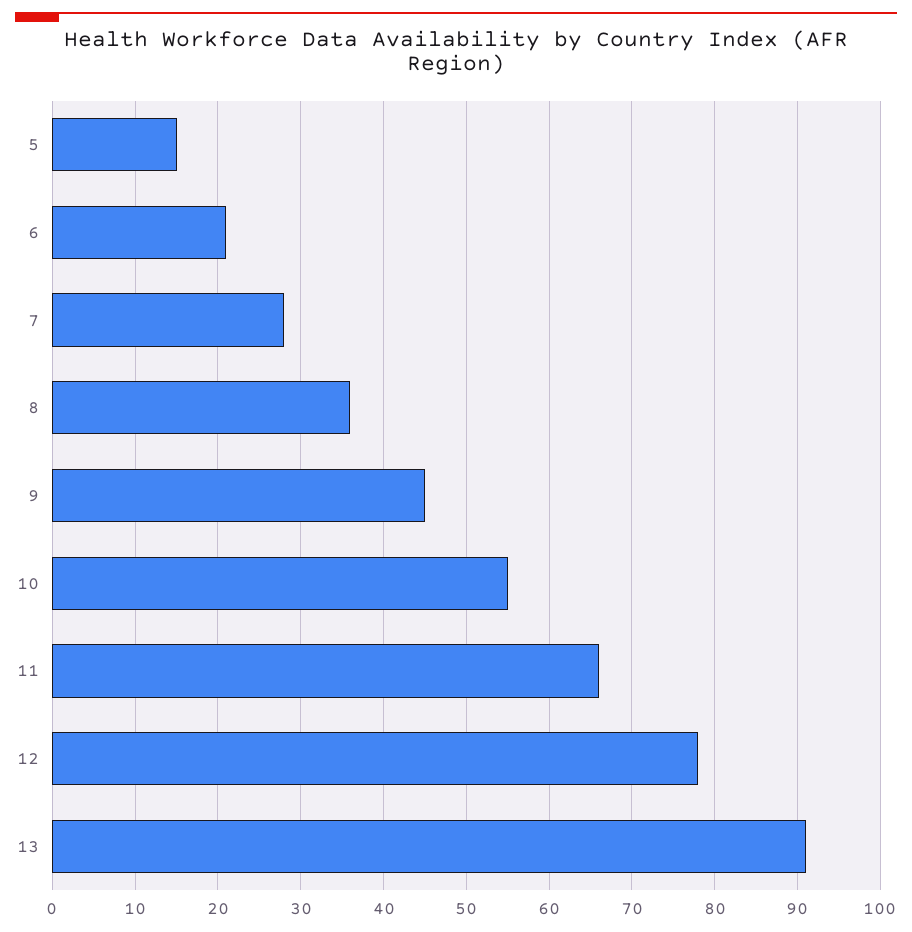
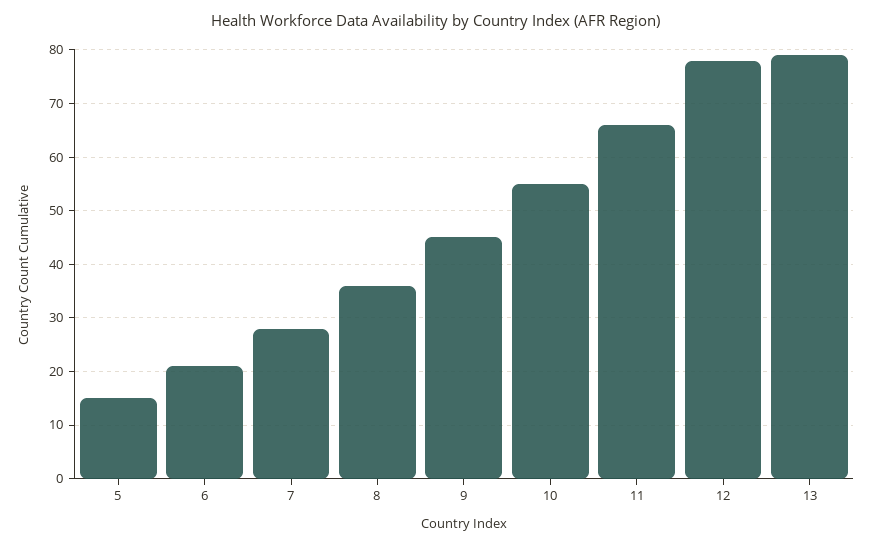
  {
    "5": 15,
    "6": 21,
    "7": 28,
    "8": 36,
    "9": 45,
    "10": 55,
    "11": 66,
    "12": 78,
-   "13": 91
+   "13": 80
  }

